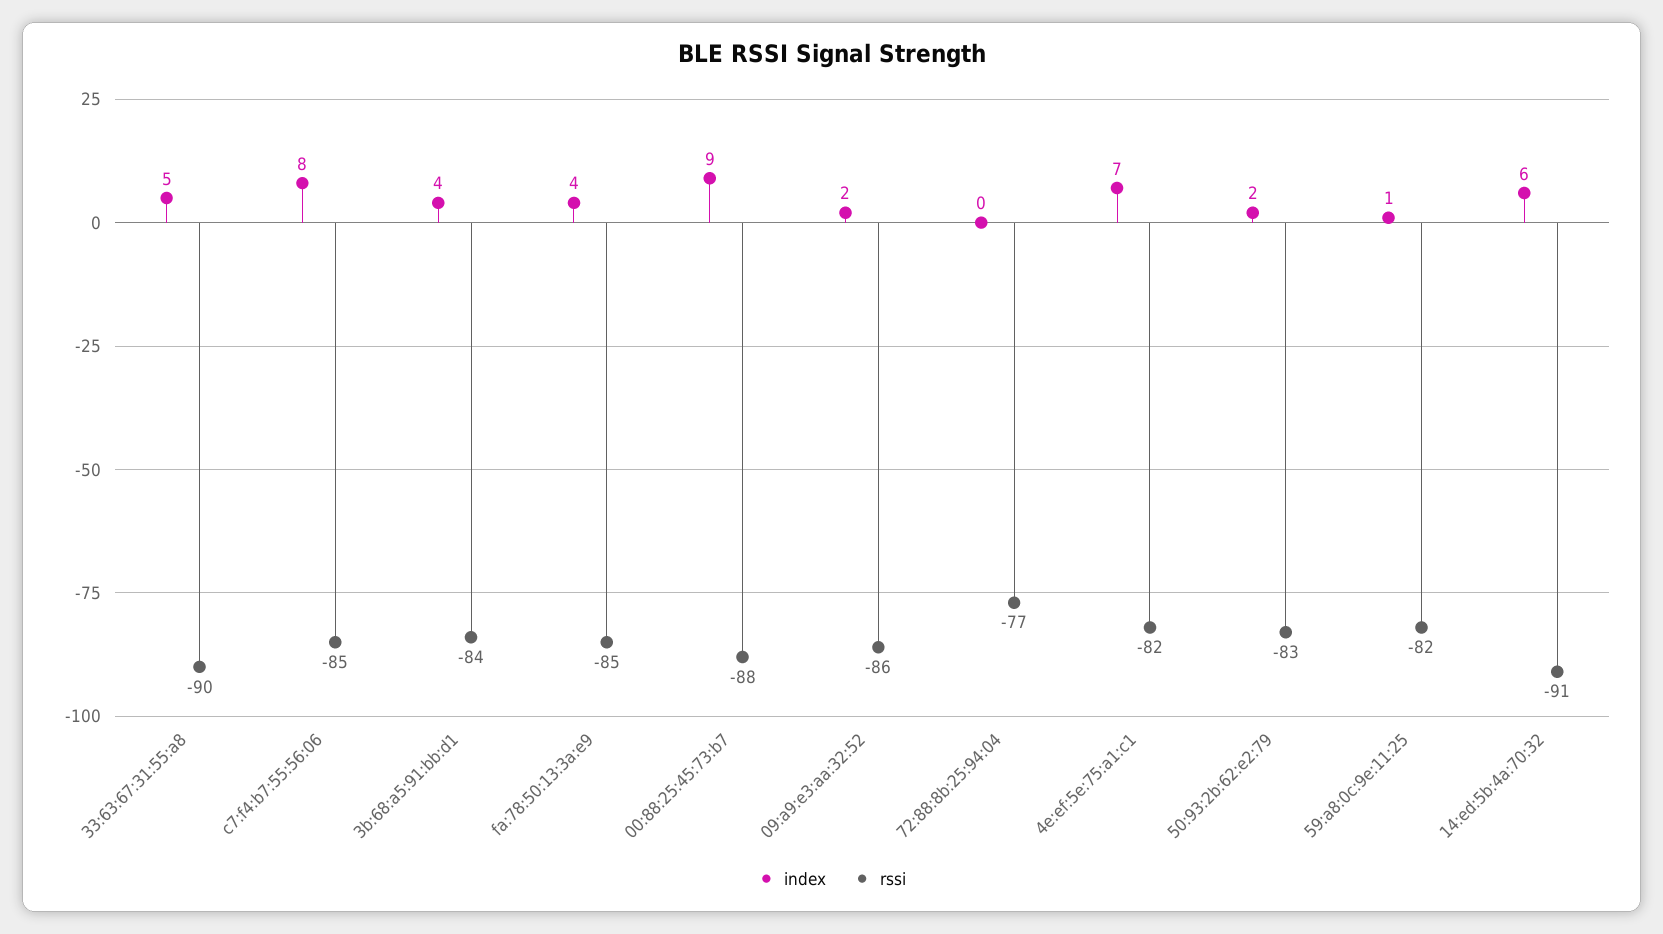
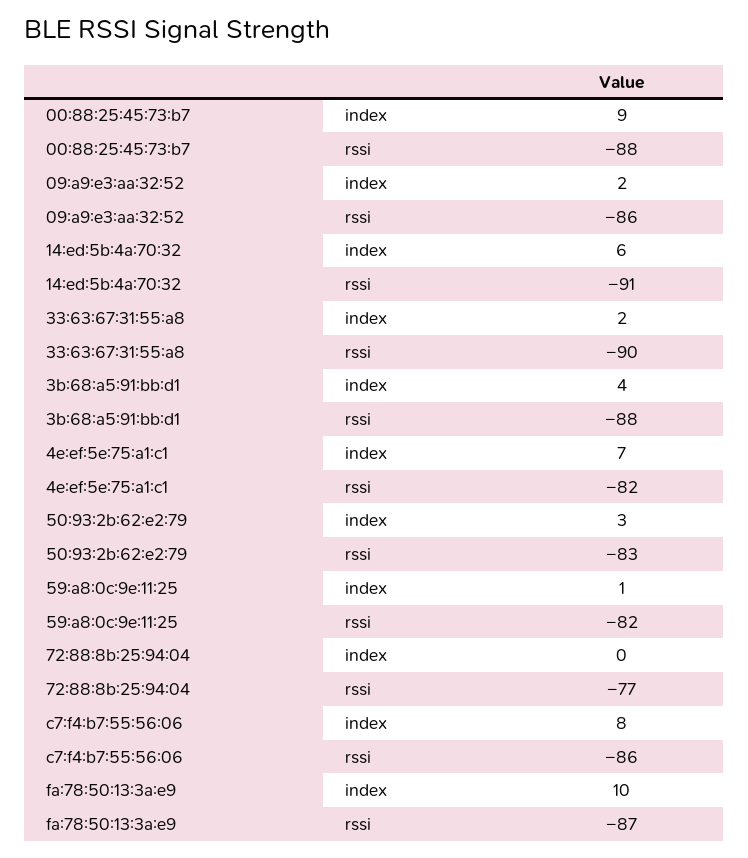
  {
    "index": {
-     "33:63:67:31:55:a8": 5,
+     "33:63:67:31:55:a8": 2,
      "c7:f4:b7:55:56:06": 8,
      "3b:68:a5:91:bb:d1": 4,
-     "fa:78:50:13:3a:e9": 4,
+     "fa:78:50:13:3a:e9": 10,
      "00:88:25:45:73:b7": 9,
      "09:a9:e3:aa:32:52": 2,
      "72:88:8b:25:94:04": 0,
      "4e:ef:5e:75:a1:c1": 7,
-     "50:93:2b:62:e2:79": 2,
+     "50:93:2b:62:e2:79": 3,
      "59:a8:0c:9e:11:25": 1,
      "14:ed:5b:4a:70:32": 6
    },
    "rssi": {
      "33:63:67:31:55:a8": -90,
-     "c7:f4:b7:55:56:06": -85,
+     "c7:f4:b7:55:56:06": -86,
-     "3b:68:a5:91:bb:d1": -84,
+     "3b:68:a5:91:bb:d1": -88,
-     "fa:78:50:13:3a:e9": -85,
+     "fa:78:50:13:3a:e9": -87,
      "00:88:25:45:73:b7": -88,
      "09:a9:e3:aa:32:52": -86,
      "72:88:8b:25:94:04": -77,
      "4e:ef:5e:75:a1:c1": -82,
      "50:93:2b:62:e2:79": -83,
      "59:a8:0c:9e:11:25": -82,
      "14:ed:5b:4a:70:32": -91
    }
  }

